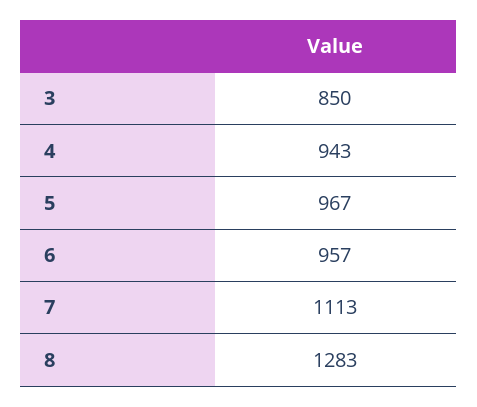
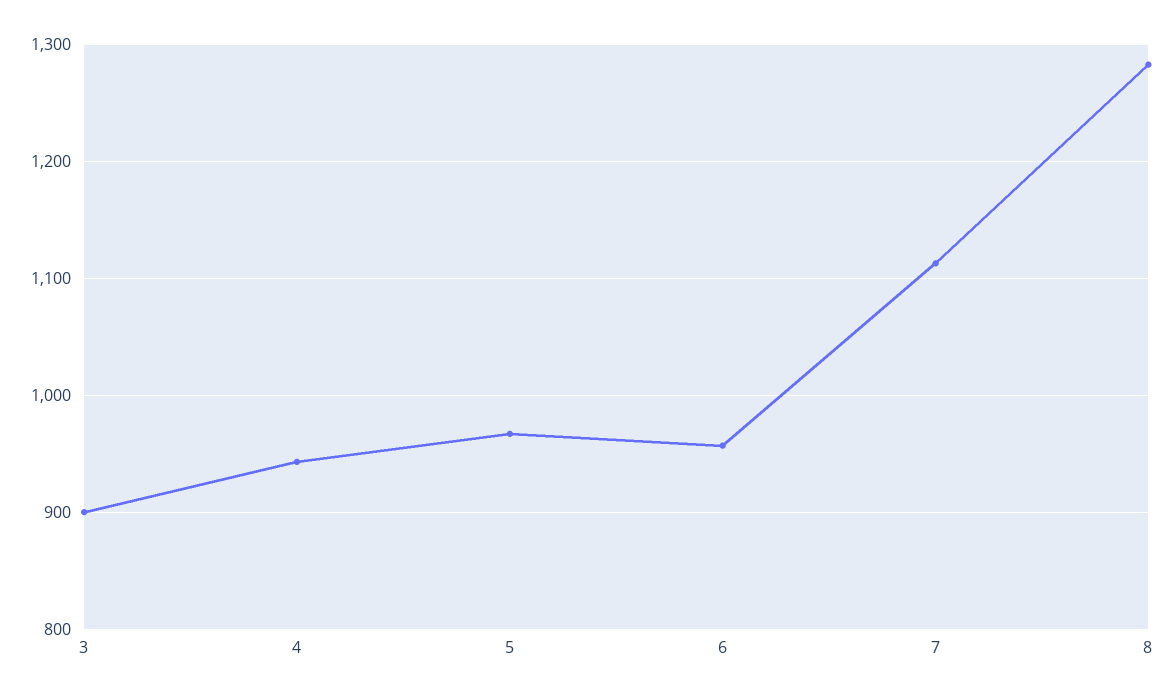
  {
-   "3": 850,
+   "3": 900,
    "4": 943,
    "5": 967,
    "6": 957,
    "7": 1113,
    "8": 1283
  }

